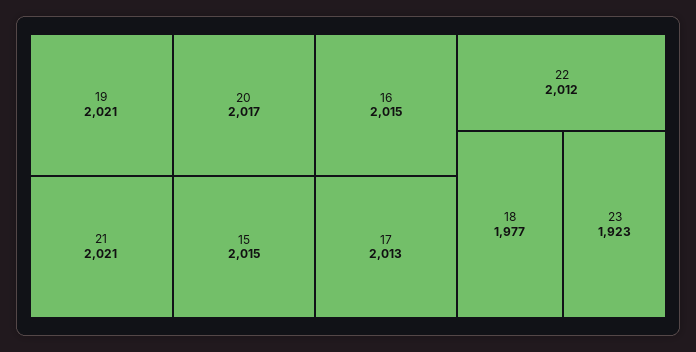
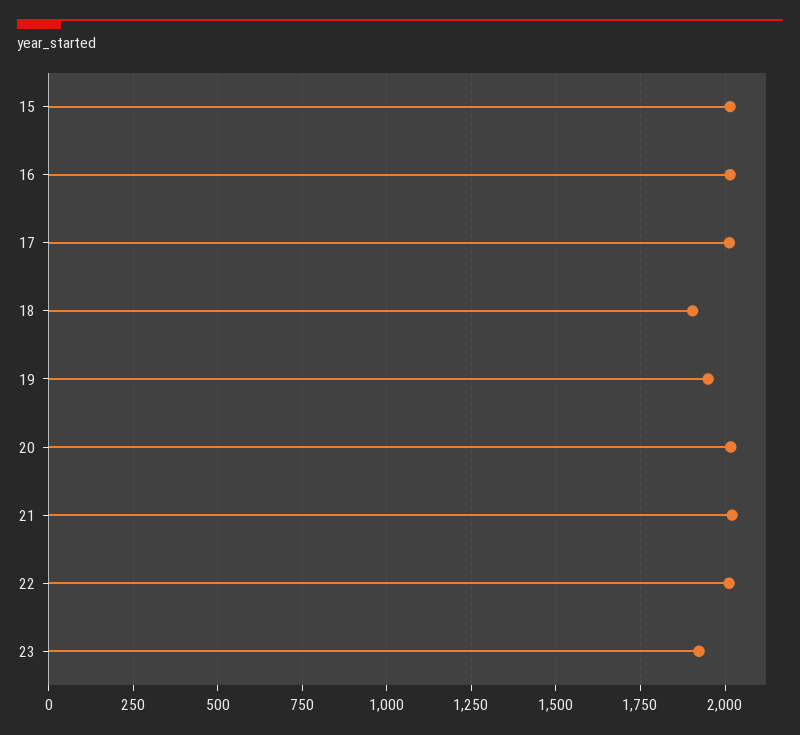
  {
-   "19": 2021,
+   "19": 1950,
    "21": 2021,
    "20": 2017,
    "15": 2015,
    "16": 2015,
    "17": 2013,
    "22": 2012,
-   "18": 1977,
+   "18": 1900,
    "23": 1923
  }

